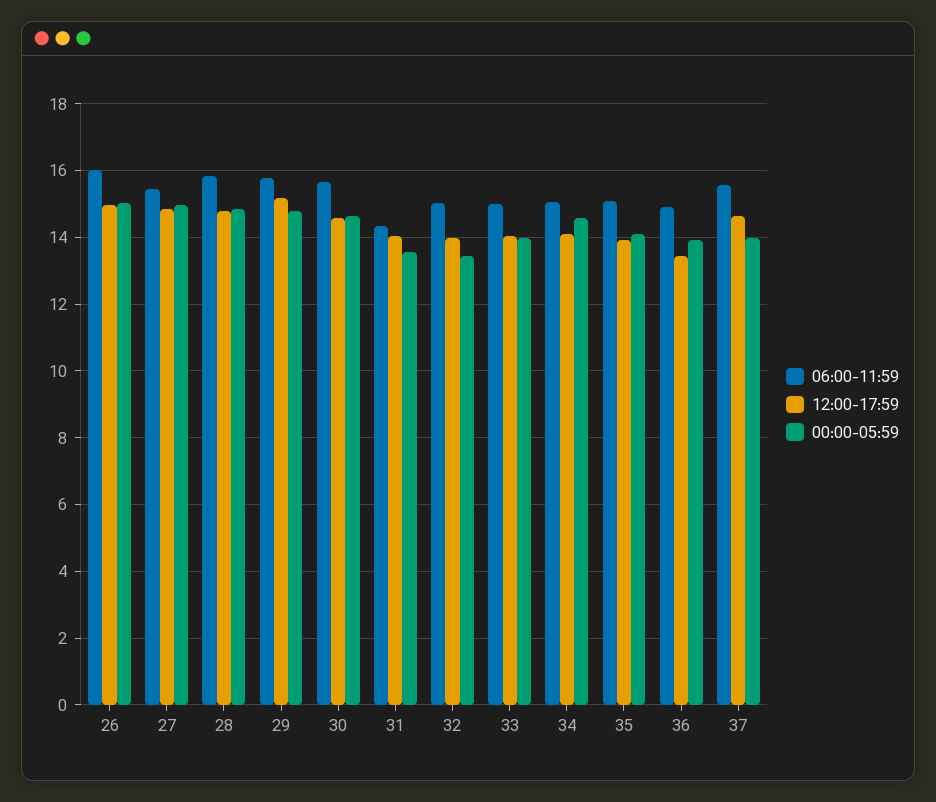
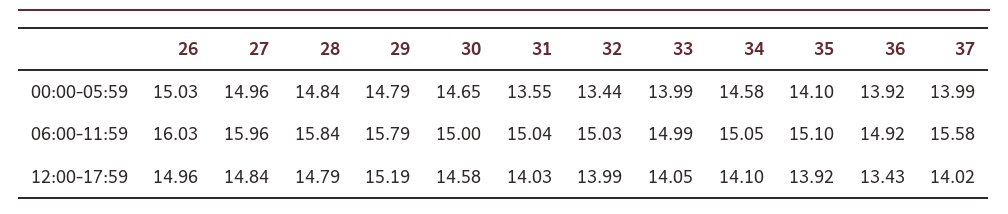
  {
    "06:00-11:59": {
      "26": 16.03,
-     "27": 15.4,
+     "27": 15.96,
      "28": 15.84,
      "29": 15.79,
-     "30": 15.6,
+     "30": 15,
-     "31": 14.4,
+     "31": 15.04,
      "32": 15.03,
      "33": 14.99,
      "34": 15.05,
      "35": 15.1,
      "36": 14.92,
      "37": 15.58
    },
    "12:00-17:59": {
      "26": 14.96,
      "27": 14.84,
      "28": 14.79,
      "29": 15.19,
      "30": 14.58,
      "31": 14.03,
      "32": 13.99,
      "33": 14.05,
      "34": 14.1,
      "35": 13.92,
      "36": 13.43,
-     "37": 14.6
+     "37": 14.02
    },
    "00:00-05:59": {
      "26": 15.03,
      "27": 14.96,
      "28": 14.84,
      "29": 14.79,
      "30": 14.65,
      "31": 13.55,
      "32": 13.44,
      "33": 13.99,
      "34": 14.58,
      "35": 14.1,
      "36": 13.92,
      "37": 13.99
    }
  }

